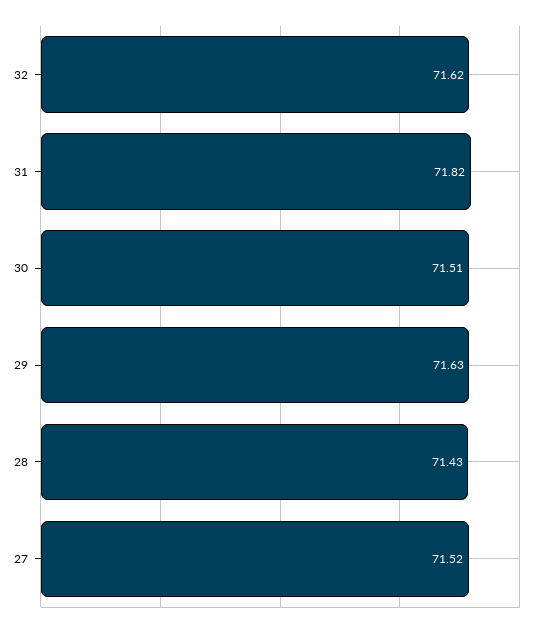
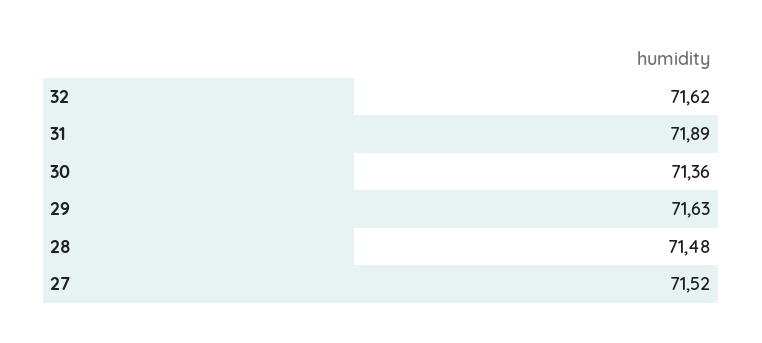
  {
    "32": 71.62,
-   "31": 71.82,
+   "31": 71.89,
-   "30": 71.51,
+   "30": 71.36,
    "29": 71.63,
-   "28": 71.43,
+   "28": 71.48,
    "27": 71.52
  }

